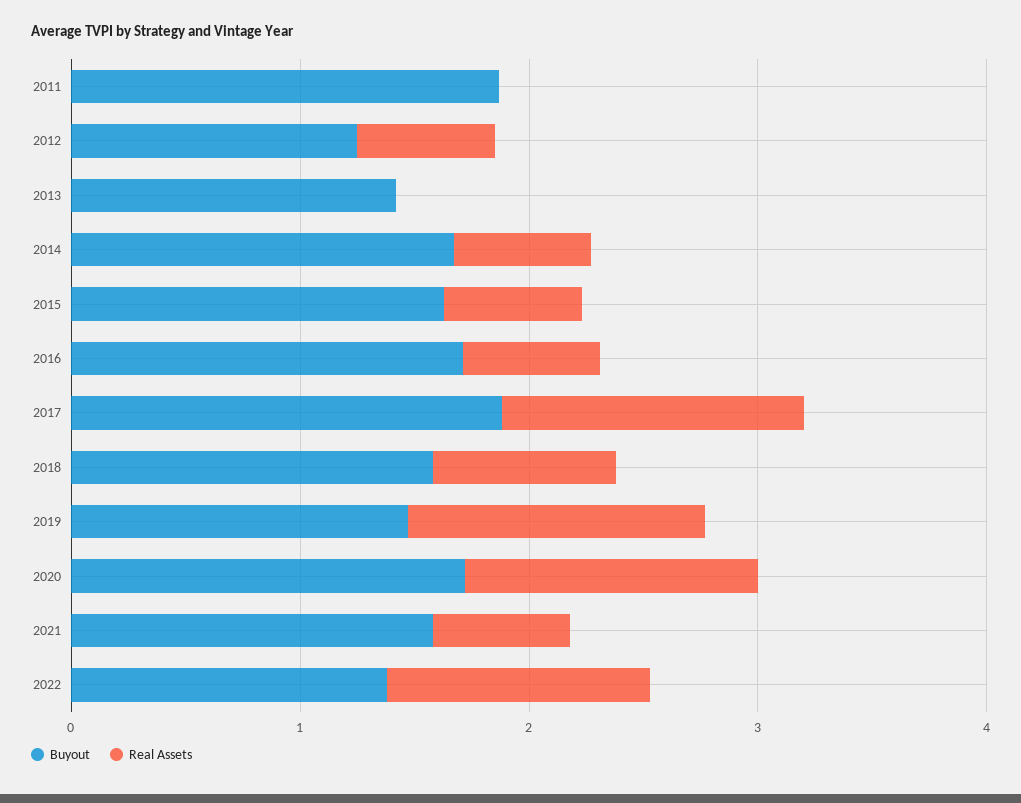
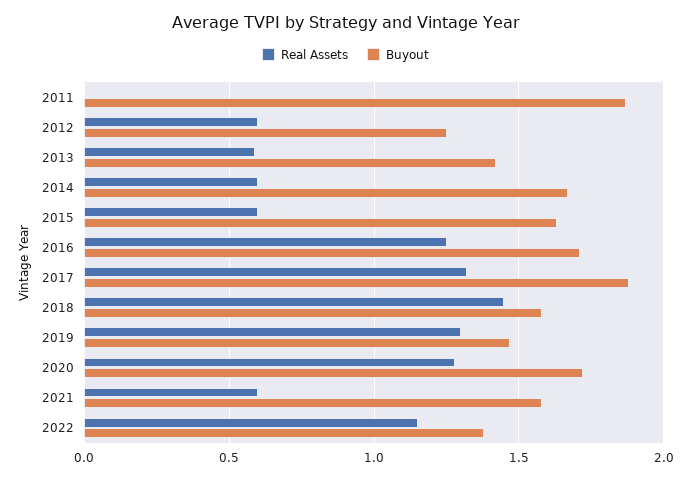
  {
    "Buyout": {
      "2011": 1.85,
      "2012": 1.25,
      "2013": 1.4,
      "2014": 1.65,
      "2015": 1.65,
      "2016": 1.7,
      "2017": 1.9,
      "2018": 1.6,
      "2019": 1.45,
      "2020": 1.7,
      "2021": 1.6,
      "2022": 1.4
    },
    "Real Assets": {
      "2011": 0,
      "2012": 0.6,
-     "2013": 0,
+     "2013": 0.6,
      "2014": 0.6,
      "2015": 0.6,
-     "2016": 0.6,
+     "2016": 1.25,
      "2017": 1.3,
-     "2018": 0.8,
+     "2018": 1.45,
      "2019": 1.3,
      "2020": 1.3,
      "2021": 0.6,
      "2022": 1.15
    }
  }

